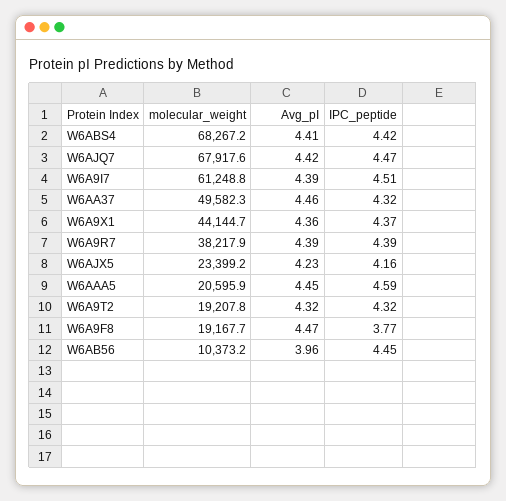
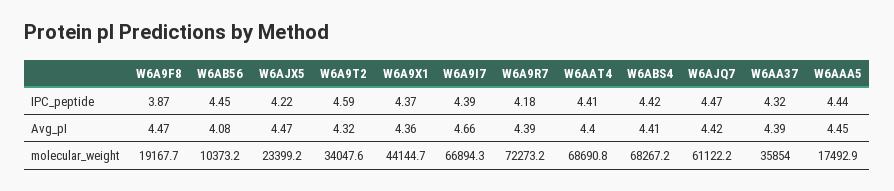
  {
    "molecular_weight": {
      "W6ABS4": 68267.2,
-     "W6AJQ7": 67917.6,
+     "W6AJQ7": 61122.2,
-     "W6A9I7": 61248.8,
+     "W6A9I7": 66894.3,
-     "W6AA37": 49582.3,
+     "W6AA37": 35854,
      "W6A9X1": 44144.7,
-     "W6A9R7": 38217.9,
+     "W6A9R7": 72273.2,
      "W6AJX5": 23399.2,
-     "W6AAA5": 20595.9,
+     "W6AAA5": 17492.9,
-     "W6A9T2": 19207.8,
+     "W6A9T2": 34047.6,
      "W6A9F8": 19167.7,
-     "W6AB56": 10373.2
+     "W6AB56": 10373.2,
+     "W6AAT4": 68690.8
    },
    "Avg_pI": {
      "W6ABS4": 4.41,
      "W6AJQ7": 4.42,
-     "W6A9I7": 4.39,
+     "W6A9I7": 4.66,
-     "W6AA37": 4.46,
+     "W6AA37": 4.39,
      "W6A9X1": 4.36,
      "W6A9R7": 4.39,
-     "W6AJX5": 4.23,
+     "W6AJX5": 4.47,
      "W6AAA5": 4.45,
      "W6A9T2": 4.32,
      "W6A9F8": 4.47,
-     "W6AB56": 3.96
+     "W6AB56": 4.08,
+     "W6AAT4": 4.4
    },
    "IPC_peptide": {
      "W6ABS4": 4.42,
      "W6AJQ7": 4.47,
-     "W6A9I7": 4.51,
+     "W6A9I7": 4.39,
      "W6AA37": 4.32,
      "W6A9X1": 4.37,
-     "W6A9R7": 4.39,
+     "W6A9R7": 4.18,
-     "W6AJX5": 4.16,
+     "W6AJX5": 4.22,
-     "W6AAA5": 4.59,
+     "W6AAA5": 4.44,
-     "W6A9T2": 4.32,
+     "W6A9T2": 4.59,
-     "W6A9F8": 3.77,
+     "W6A9F8": 3.87,
-     "W6AB56": 4.45
+     "W6AB56": 4.45,
+     "W6AAT4": 4.41
    }
  }

